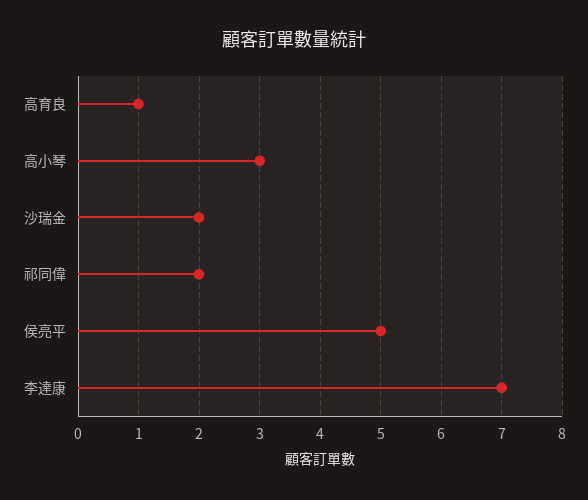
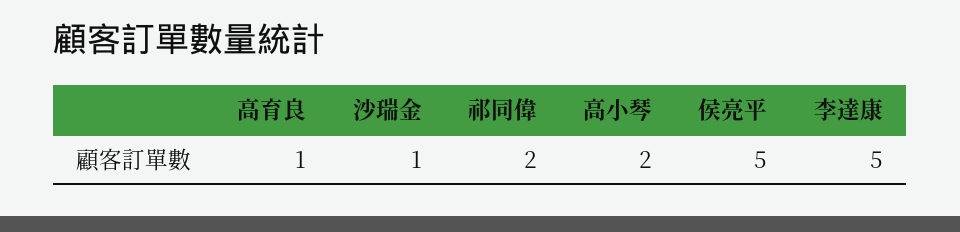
  {
    "高育良": 1,
-   "高小琴": 3,
+   "高小琴": 2,
-   "沙瑞金": 2,
+   "沙瑞金": 1,
    "祁同偉": 2,
    "侯亮平": 5,
-   "李達康": 7
+   "李達康": 5
  }

